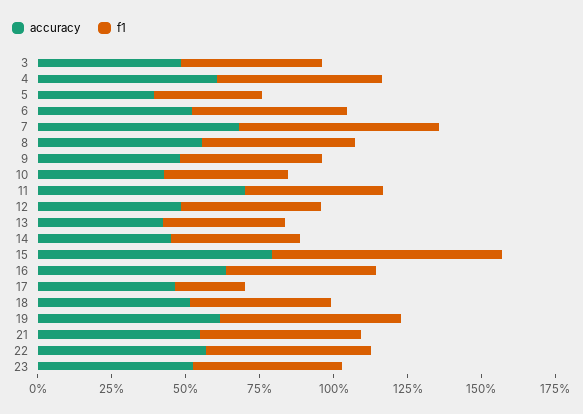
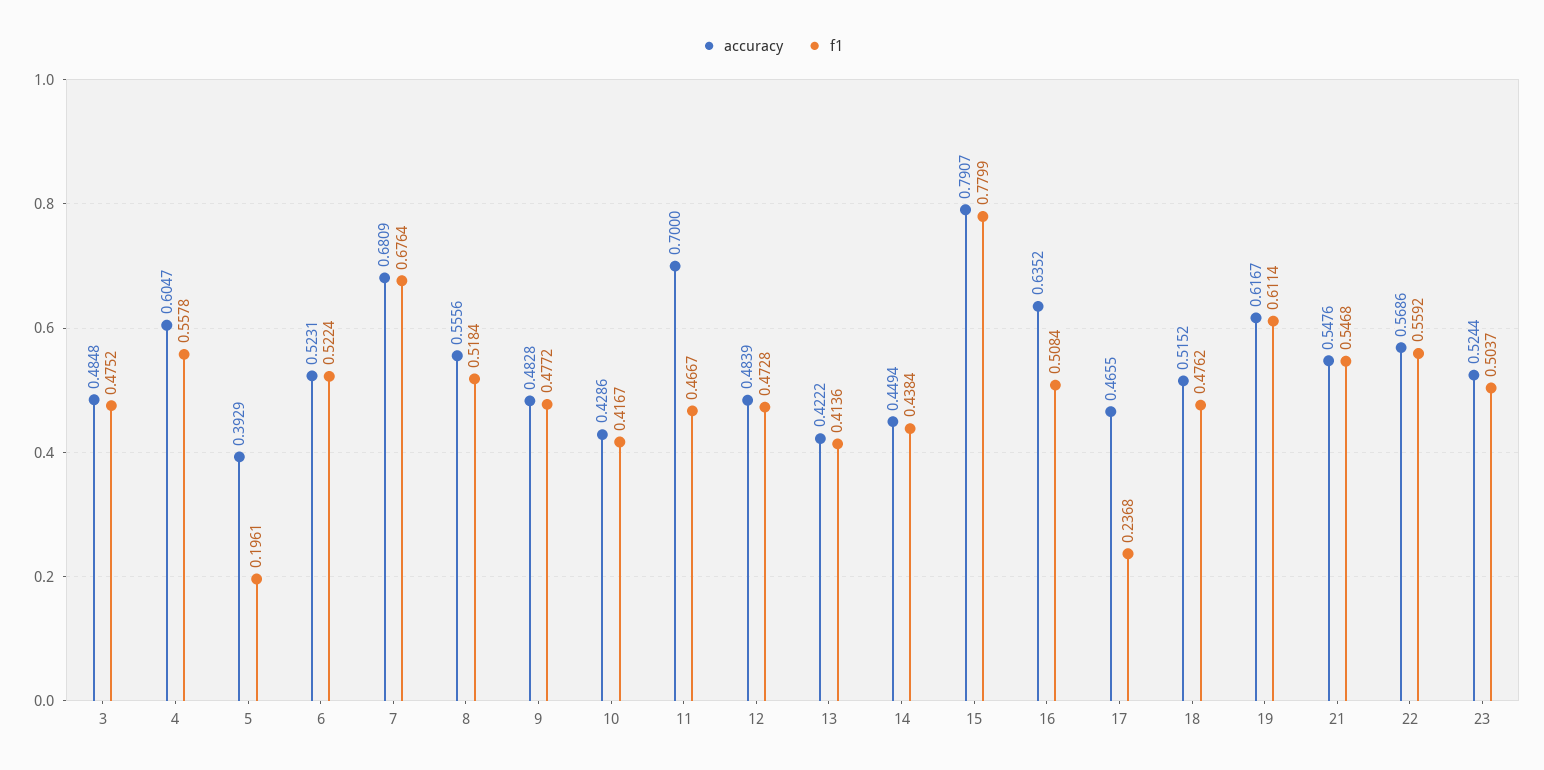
  {
    "accuracy": {
      "3": 0.4848,
      "4": 0.6047,
      "5": 0.3929,
      "6": 0.5231,
      "7": 0.6809,
      "8": 0.5556,
      "9": 0.4828,
      "10": 0.4286,
      "11": 0.7,
      "12": 0.4839,
      "13": 0.4222,
      "14": 0.4494,
      "15": 0.7907,
      "16": 0.6352,
      "17": 0.4655,
      "18": 0.5152,
      "19": 0.6167,
      "21": 0.5476,
      "22": 0.5686,
      "23": 0.5244
    },
    "f1": {
      "3": 0.4752,
      "4": 0.5578,
-     "5": 0.35,
+     "5": 0.1961,
      "6": 0.5224,
      "7": 0.6764,
      "8": 0.5184,
      "9": 0.4772,
      "10": 0.4167,
      "11": 0.4667,
      "12": 0.4728,
      "13": 0.4136,
      "14": 0.4384,
      "15": 0.7799,
      "16": 0.5084,
      "17": 0.2368,
      "18": 0.4762,
      "19": 0.6114,
      "21": 0.5468,
      "22": 0.5592,
      "23": 0.5037
    }
  }

